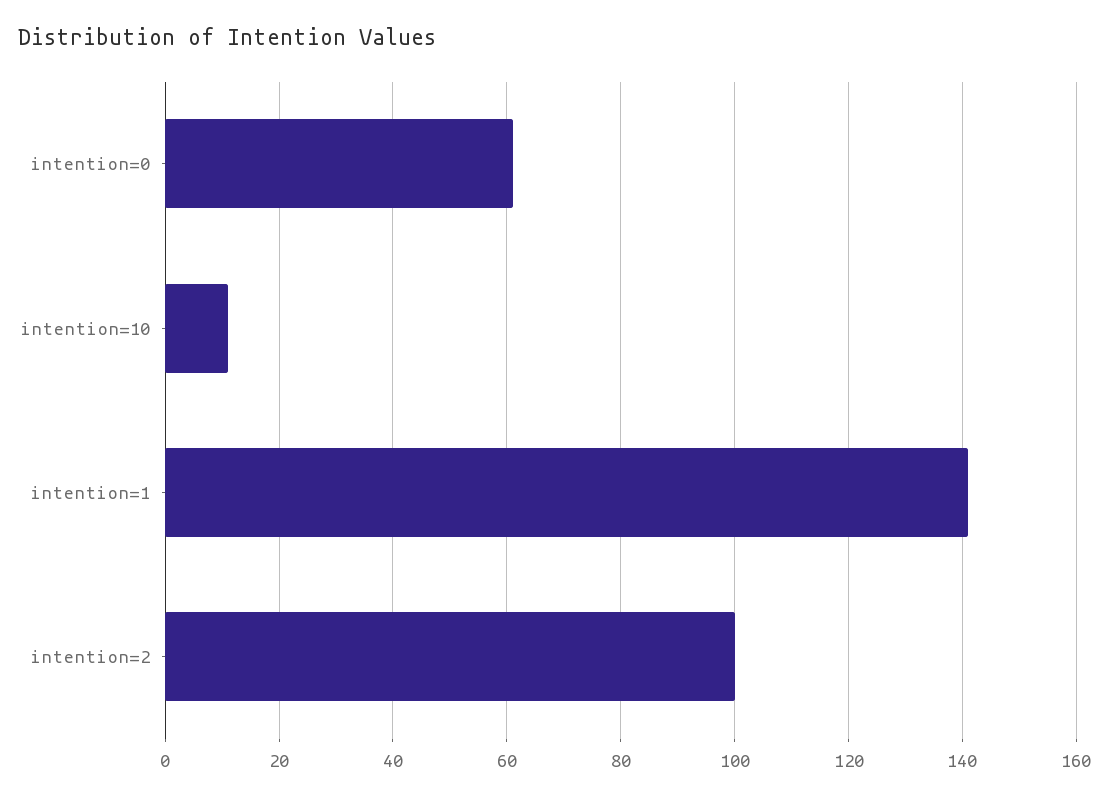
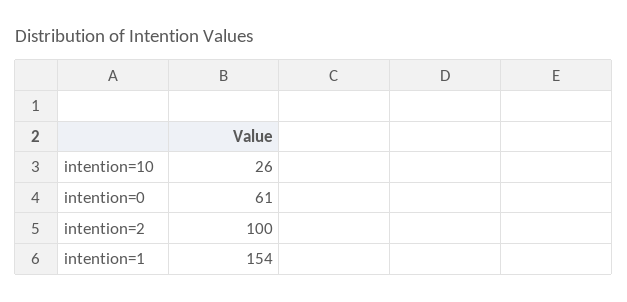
  {
    "intention=0": 61,
-   "intention=10": 10,
+   "intention=10": 26,
-   "intention=1": 140,
+   "intention=1": 154,
    "intention=2": 100
  }

